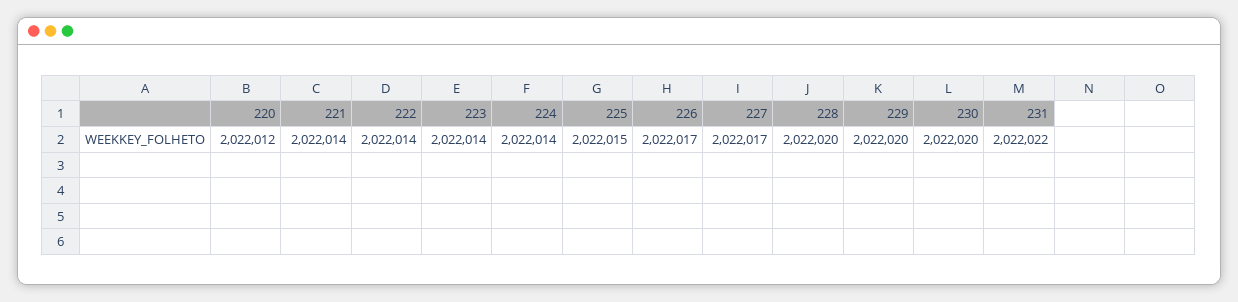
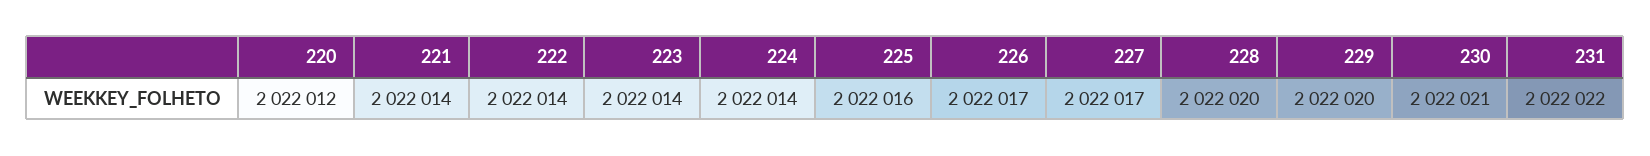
  {
    "220": 2022012,
    "221": 2022014,
    "222": 2022014,
    "223": 2022014,
    "224": 2022014,
-   "225": 2022015,
+   "225": 2022016,
    "226": 2022017,
    "227": 2022017,
    "228": 2022020,
    "229": 2022020,
-   "230": 2022020,
+   "230": 2022021,
    "231": 2022022
  }

